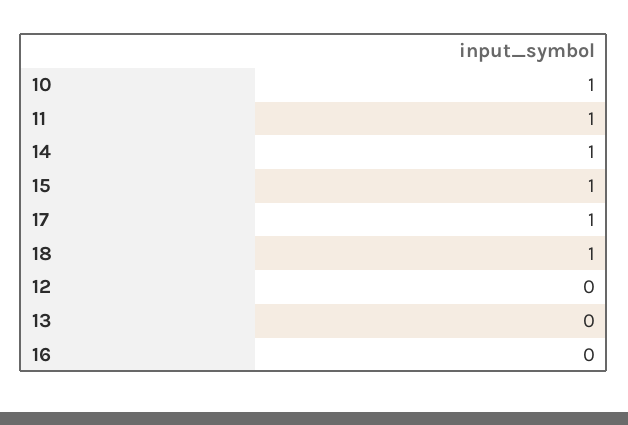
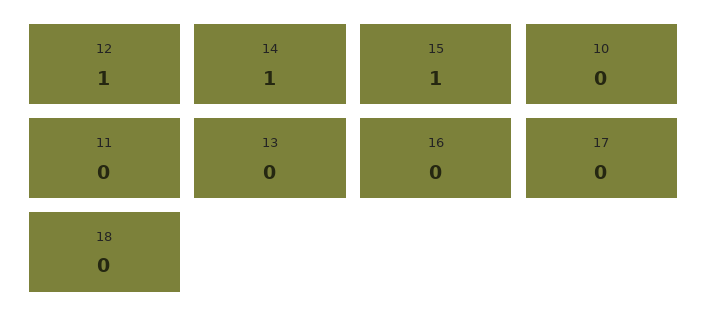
  {
-   "10": 1,
+   "10": 0,
-   "11": 1,
+   "11": 0,
    "14": 1,
    "15": 1,
-   "17": 1,
+   "17": 0,
-   "18": 1,
+   "18": 0,
-   "12": 0,
+   "12": 1,
    "13": 0,
    "16": 0
  }

